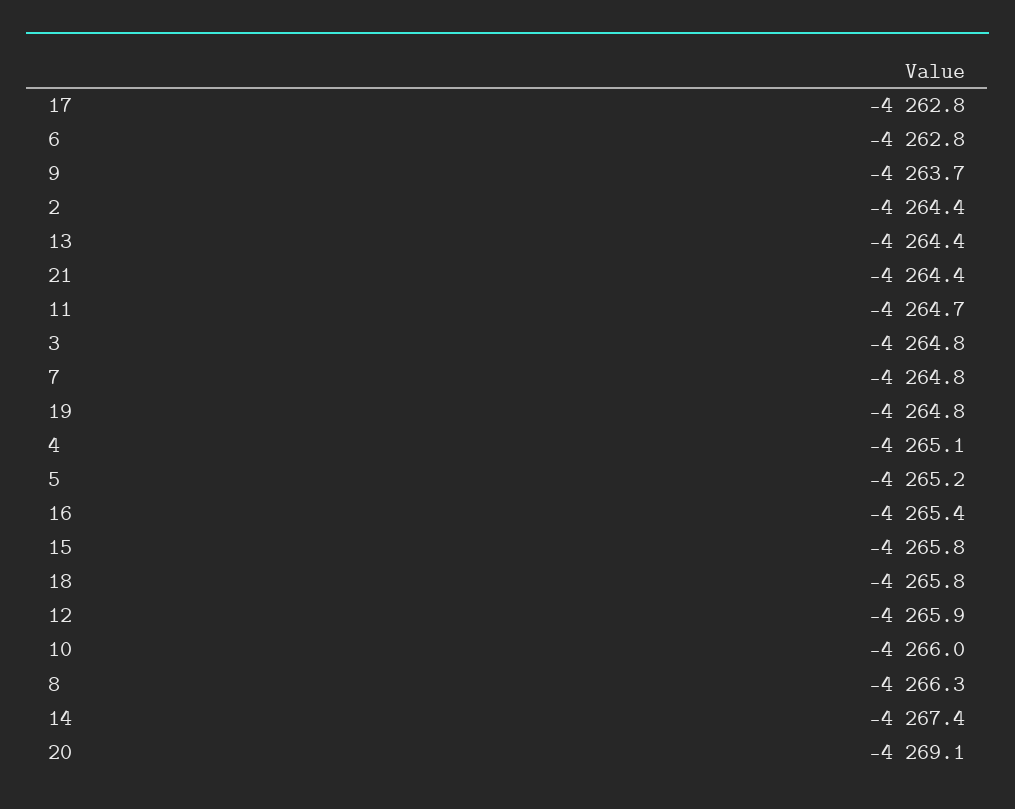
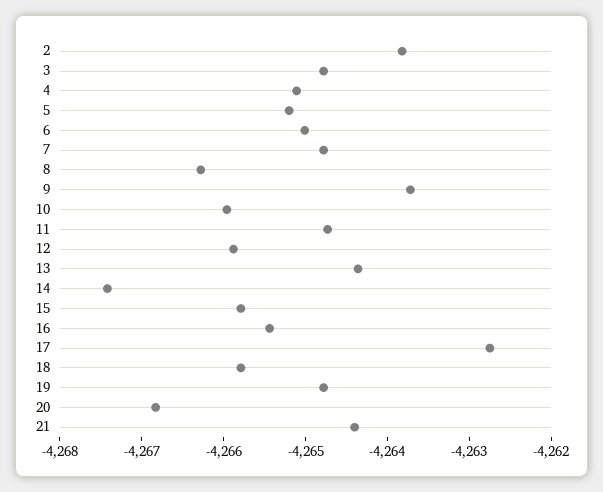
  {
    "17": -4262.8,
-   "6": -4262.8,
+   "6": -4265,
    "9": -4263.7,
-   "2": -4264.4,
+   "2": -4263.8,
    "13": -4264.4,
    "21": -4264.4,
    "11": -4264.7,
    "3": -4264.8,
    "7": -4264.8,
    "19": -4264.8,
    "4": -4265.1,
    "5": -4265.2,
    "16": -4265.4,
    "15": -4265.8,
    "18": -4265.8,
    "12": -4265.9,
    "10": -4266,
    "8": -4266.3,
    "14": -4267.4,
-   "20": -4269.1
+   "20": -4266.8
  }

